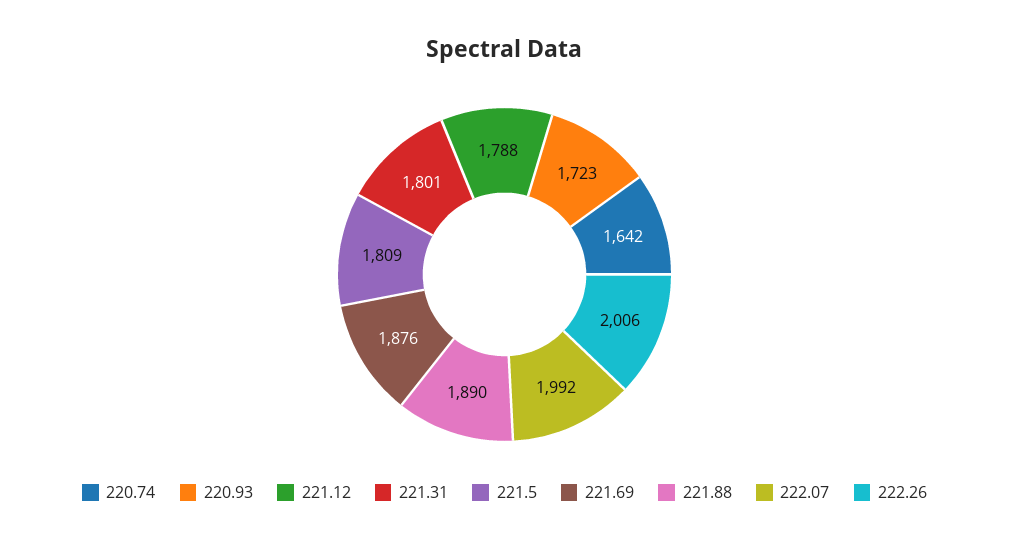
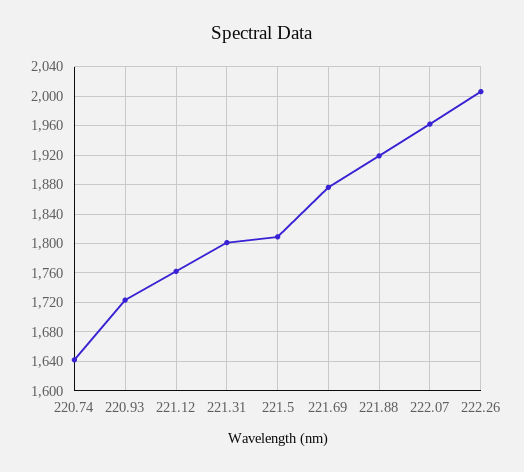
  {
    "220.74": 1642,
    "220.93": 1723,
-   "221.12": 1788,
+   "221.12": 1760,
    "221.31": 1801,
    "221.5": 1809,
    "221.69": 1876,
-   "221.88": 1890,
+   "221.88": 1920,
-   "222.07": 1992,
+   "222.07": 1960,
    "222.26": 2006
  }

